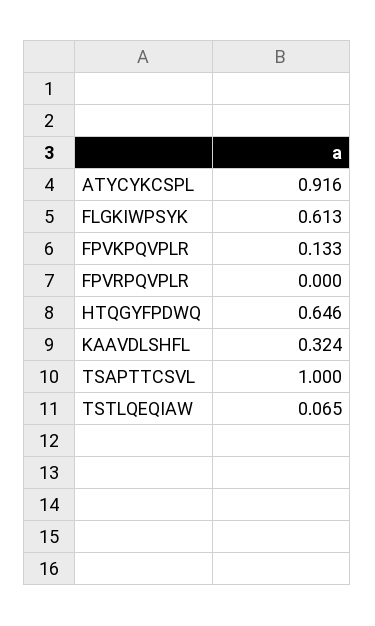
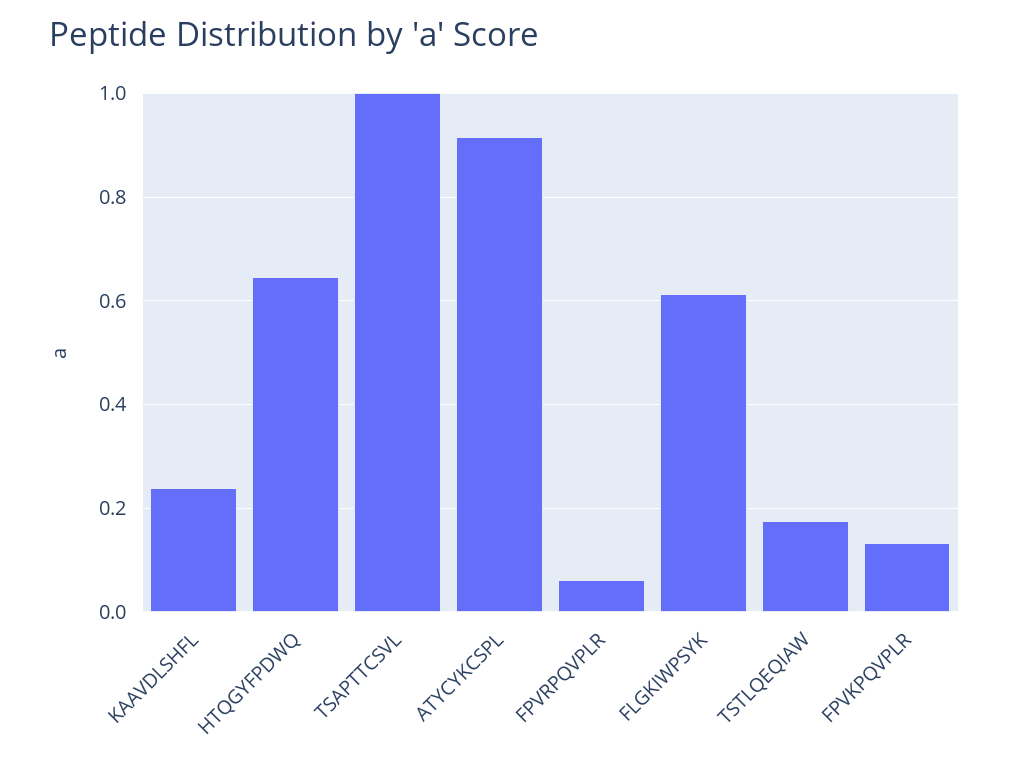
  {
    "ATYCYKCSPL": 0.916,
    "FLGKIWPSYK": 0.613,
    "FPVKPQVPLR": 0.133,
-   "FPVRPQVPLR": 0,
+   "FPVRPQVPLR": 0.06,
    "HTQGYFPDWQ": 0.646,
-   "KAAVDLSHFL": 0.324,
+   "KAAVDLSHFL": 0.24,
    "TSAPTTCSVL": 1,
-   "TSTLQEQIAW": 0.065
+   "TSTLQEQIAW": 0.18
  }

